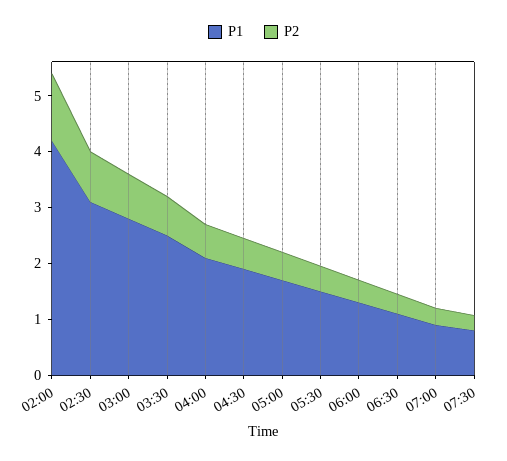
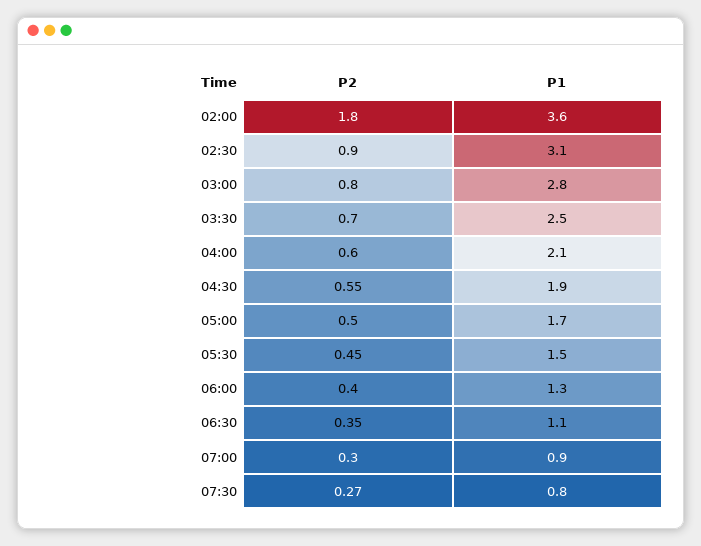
  {
    "P1": {
-     "02:00": 4.2,
+     "02:00": 3.6,
      "02:30": 3.1,
      "03:00": 2.8,
      "03:30": 2.5,
      "04:00": 2.1,
      "04:30": 1.9,
      "05:00": 1.7,
      "05:30": 1.5,
      "06:00": 1.3,
      "06:30": 1.1,
      "07:00": 0.9,
      "07:30": 0.8
    },
    "P2": {
-     "02:00": 1.2,
+     "02:00": 1.8,
      "02:30": 0.9,
      "03:00": 0.8,
      "03:30": 0.7,
      "04:00": 0.6,
      "04:30": 0.55,
      "05:00": 0.5,
      "05:30": 0.45,
      "06:00": 0.4,
      "06:30": 0.35,
      "07:00": 0.3,
      "07:30": 0.27
    }
  }

